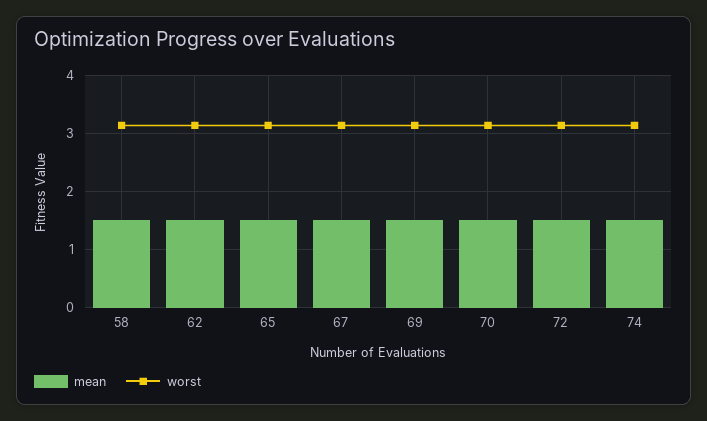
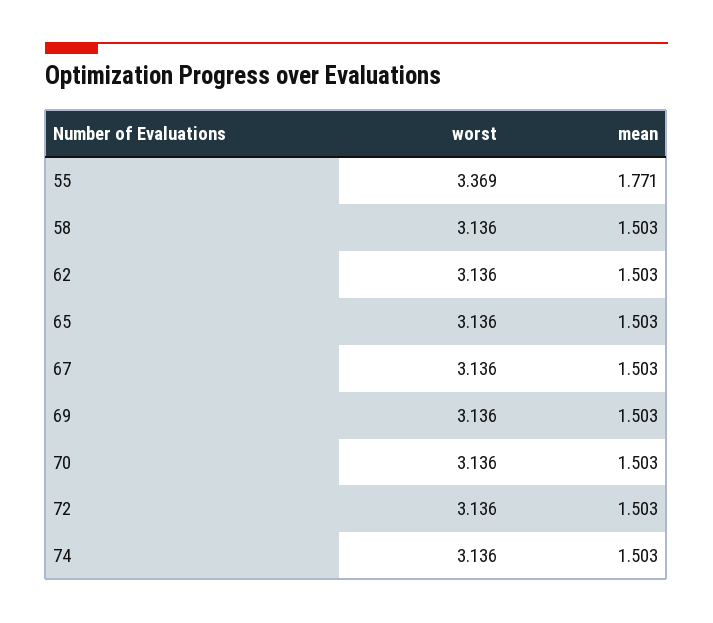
  {
    "mean": {
      "58": 1.503,
      "62": 1.503,
      "65": 1.503,
      "67": 1.503,
      "69": 1.503,
      "70": 1.503,
      "72": 1.503,
-     "74": 1.503
+     "74": 1.503,
+     "55": 1.771
    },
    "worst": {
      "58": 3.136,
      "62": 3.136,
      "65": 3.136,
      "67": 3.136,
      "69": 3.136,
      "70": 3.136,
      "72": 3.136,
-     "74": 3.136
+     "74": 3.136,
+     "55": 3.369
    }
  }

